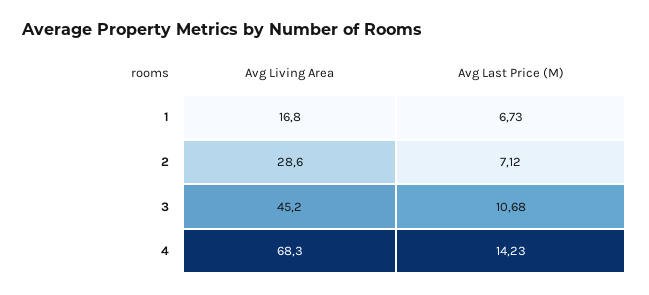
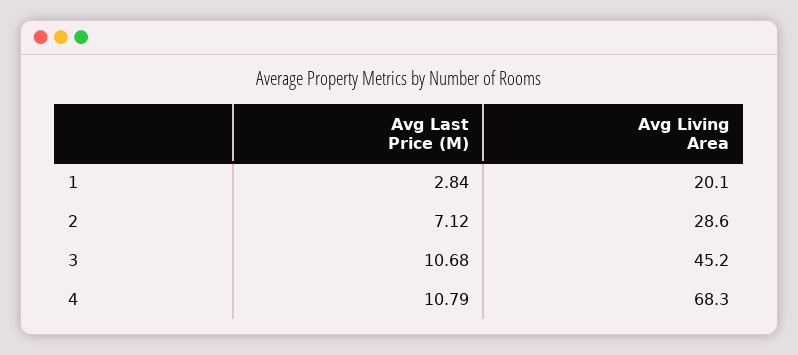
  {
    "Avg Living Area": {
-     "1": 16.8,
+     "1": 20.1,
      "2": 28.6,
      "3": 45.2,
      "4": 68.3
    },
    "Avg Last Price (M)": {
-     "1": 6.73,
+     "1": 2.84,
      "2": 7.12,
      "3": 10.68,
-     "4": 14.23
+     "4": 10.79
    }
  }

